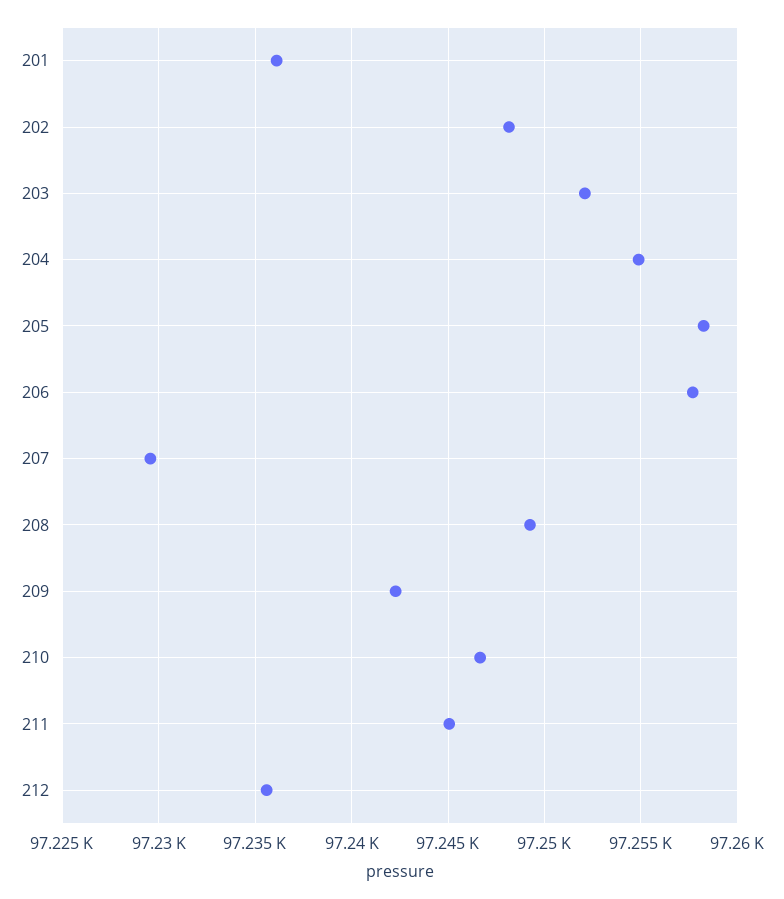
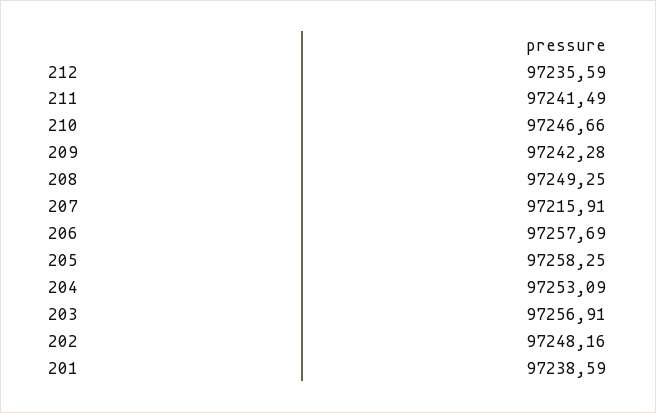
  {
-   "201": 97236,
+   "201": 97238.59,
    "202": 97248.16,
-   "203": 97252,
+   "203": 97256.91,
-   "204": 97255,
+   "204": 97253.09,
    "205": 97258.25,
    "206": 97257.69,
-   "207": 97229.5,
+   "207": 97215.91,
    "208": 97249.25,
    "209": 97242.28,
    "210": 97246.66,
-   "211": 97245,
+   "211": 97241.49,
    "212": 97235.59
  }

